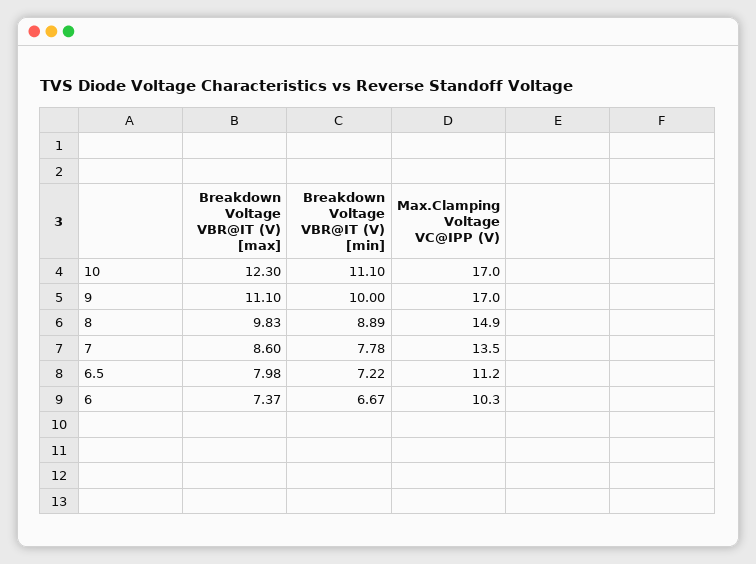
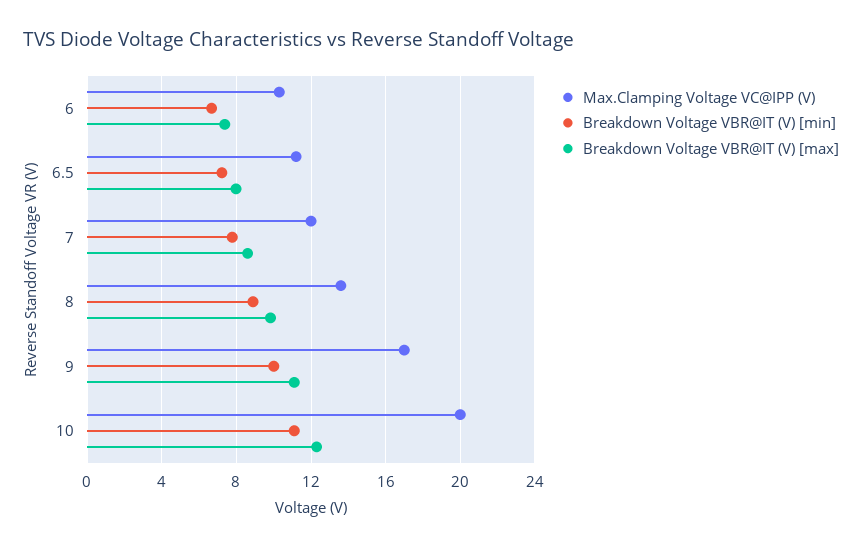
  {
    "Breakdown Voltage VBR@IT (V) [max]": {
      "10": 12.3,
      "9": 11.1,
      "8": 9.83,
      "7": 8.6,
      "6.5": 7.98,
      "6": 7.37
    },
    "Breakdown Voltage VBR@IT (V) [min]": {
      "10": 11.1,
      "9": 10,
      "8": 8.89,
      "7": 7.78,
      "6.5": 7.22,
      "6": 6.67
    },
    "Max.Clamping Voltage VC@IPP (V)": {
-     "10": 17,
+     "10": 20,
      "9": 17,
-     "8": 14.9,
+     "8": 13.5,
-     "7": 13.5,
+     "7": 12,
      "6.5": 11.2,
      "6": 10.3
    }
  }

